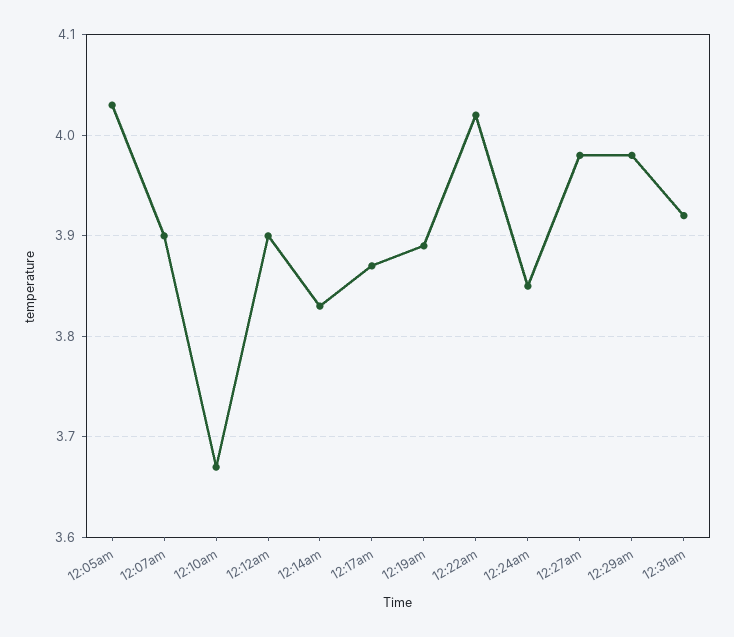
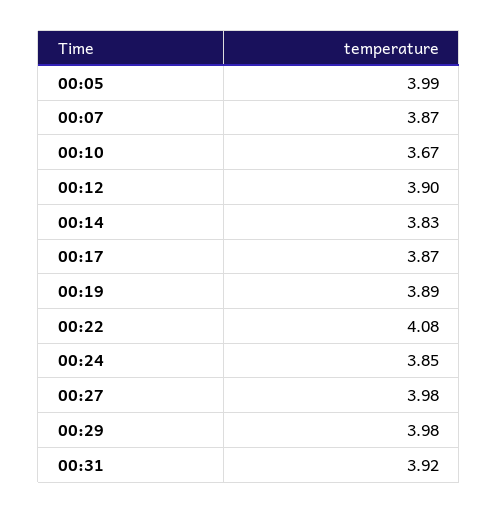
  {
-   "12:05am": 4.03,
+   "12:05am": 3.99,
-   "12:07am": 3.9,
+   "12:07am": 3.87,
    "12:10am": 3.67,
    "12:12am": 3.9,
    "12:14am": 3.83,
    "12:17am": 3.87,
    "12:19am": 3.89,
-   "12:22am": 4.02,
+   "12:22am": 4.08,
    "12:24am": 3.85,
    "12:27am": 3.98,
    "12:29am": 3.98,
    "12:31am": 3.92
  }

